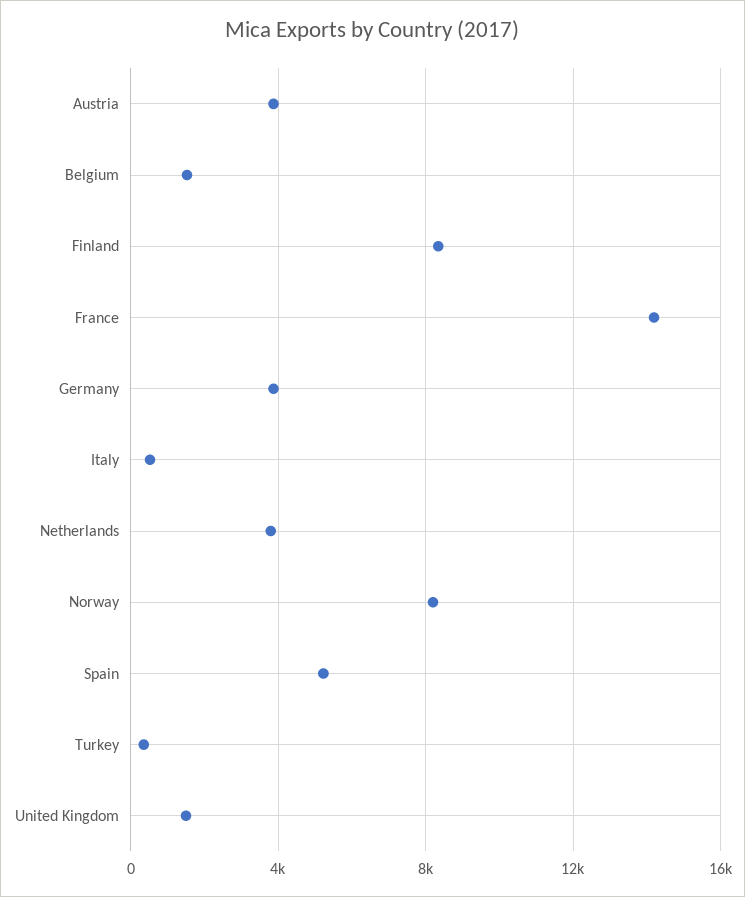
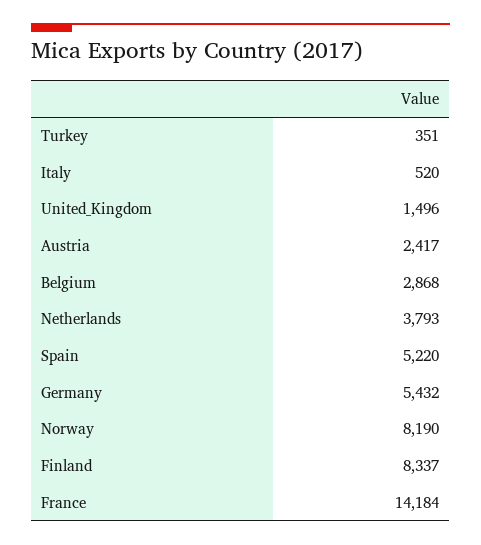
  {
-   "Austria": 4000,
+   "Austria": 2417,
-   "Belgium": 1500,
+   "Belgium": 2868,
    "Finland": 8337,
    "France": 14184,
-   "Germany": 4000,
+   "Germany": 5432,
    "Italy": 520,
    "Netherlands": 3793,
    "Norway": 8190,
    "Spain": 5220,
    "Turkey": 351,
    "United Kingdom": 1496
  }

